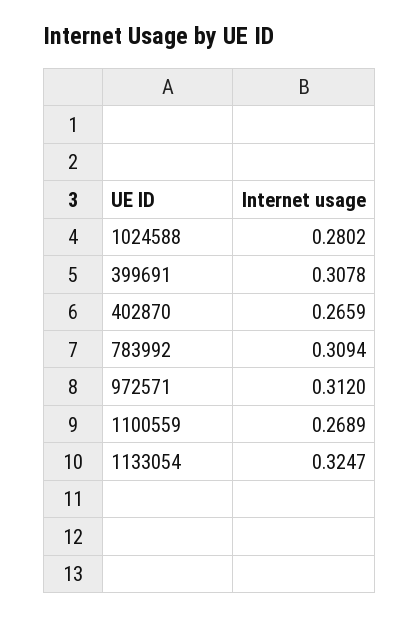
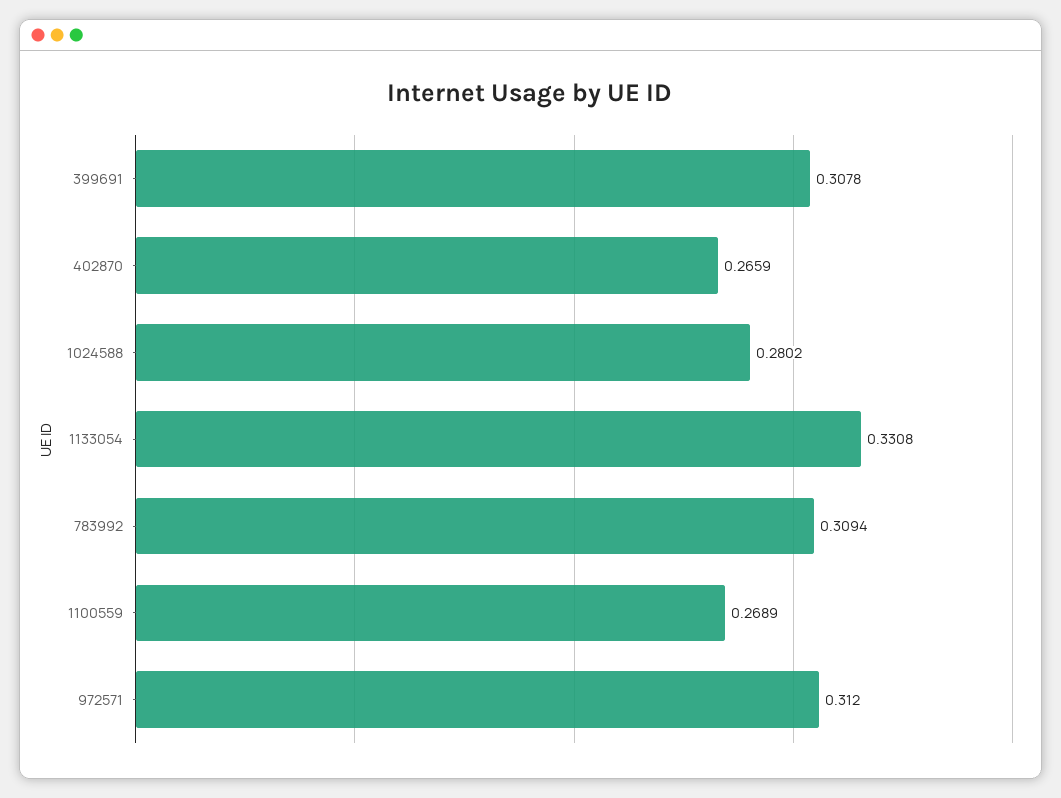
  {
    "1024588": 0.2802,
    "399691": 0.3078,
    "402870": 0.2659,
    "783992": 0.3094,
    "972571": 0.312,
    "1100559": 0.2689,
-   "1133054": 0.3247
+   "1133054": 0.3308
  }

